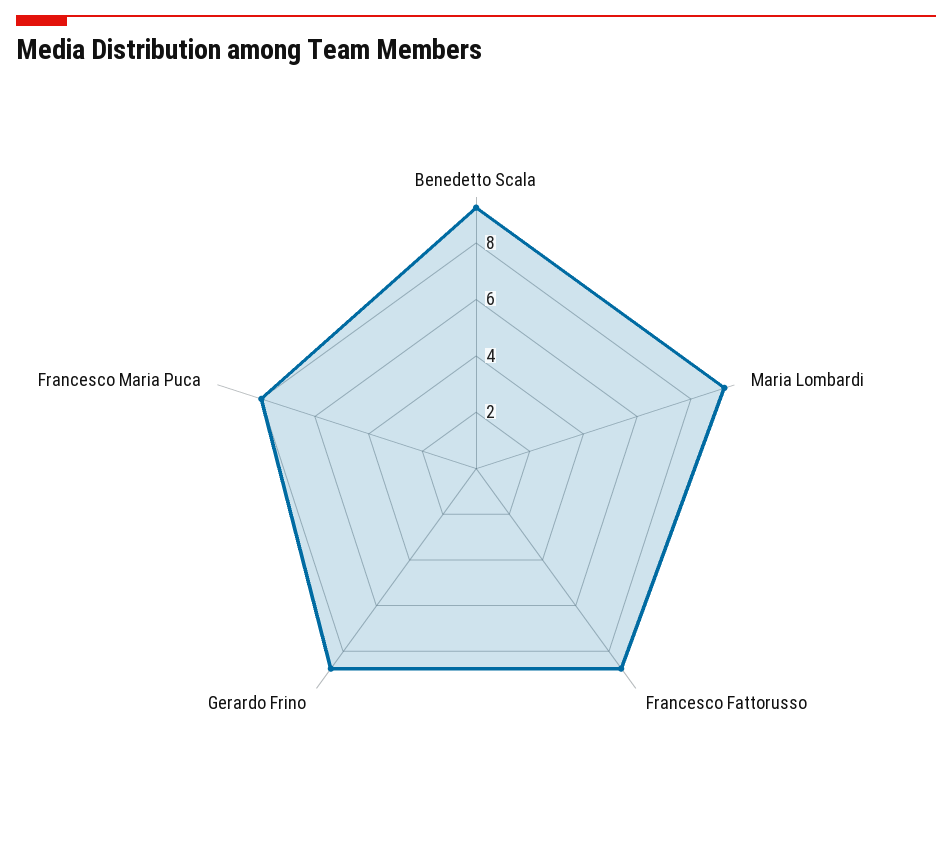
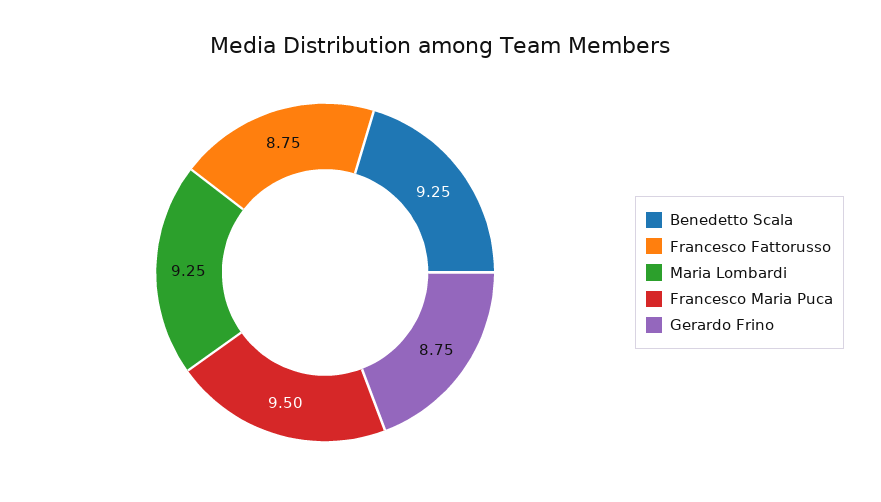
  {
    "Benedetto Scala": 9.25,
    "Maria Lombardi": 9.25,
    "Francesco Fattorusso": 8.75,
    "Gerardo Frino": 8.75,
-   "Francesco Maria Puca": 8
+   "Francesco Maria Puca": 9.5
  }

